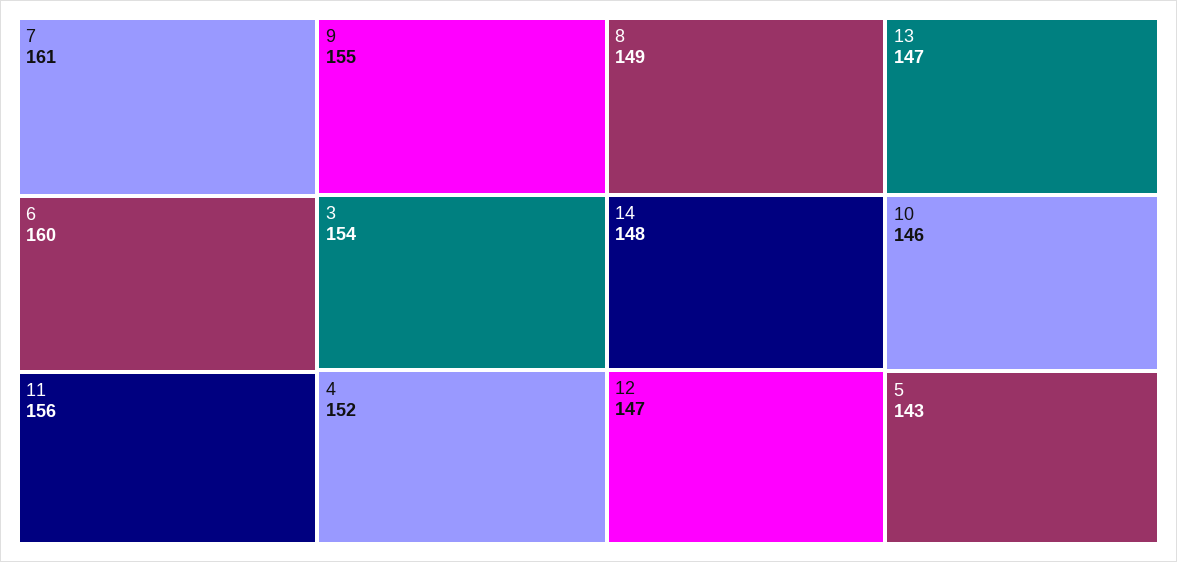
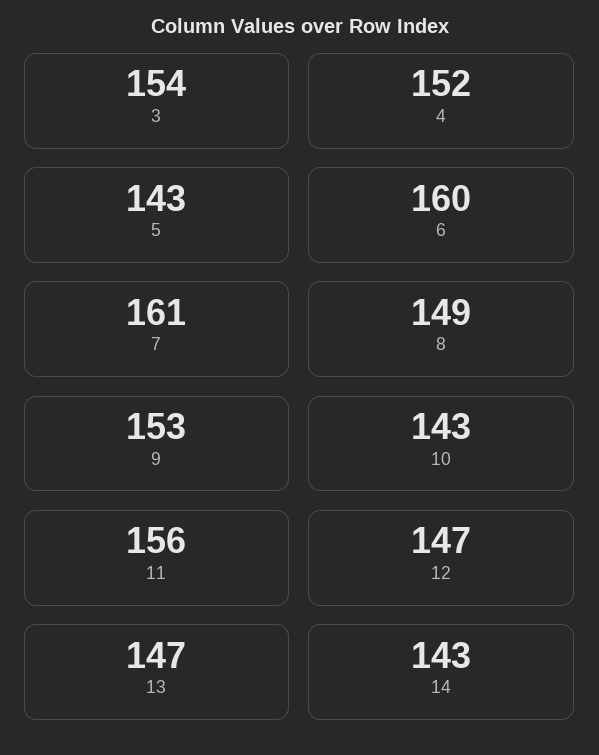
  {
    "7": 161,
    "6": 160,
    "11": 156,
-   "9": 155,
+   "9": 153,
    "3": 154,
    "4": 152,
    "8": 149,
-   "14": 148,
+   "14": 143,
    "12": 147,
    "13": 147,
-   "10": 146,
+   "10": 143,
    "5": 143
  }

